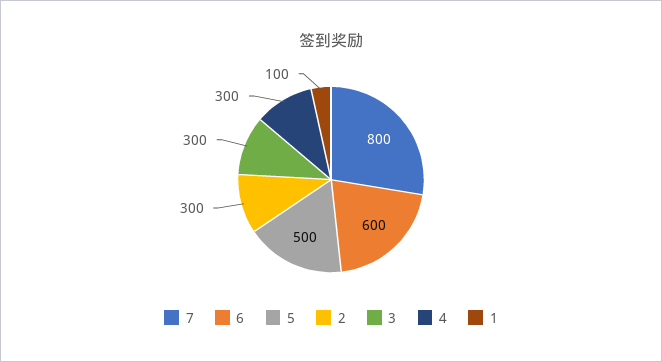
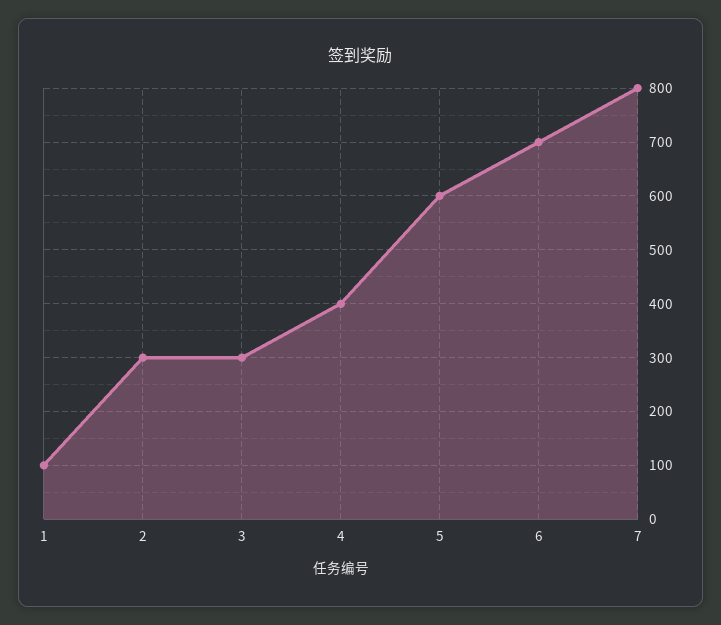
  {
    "7": 800,
-   "6": 600,
+   "6": 700,
-   "5": 500,
+   "5": 600,
    "2": 300,
    "3": 300,
-   "4": 300,
+   "4": 400,
    "1": 100
  }

